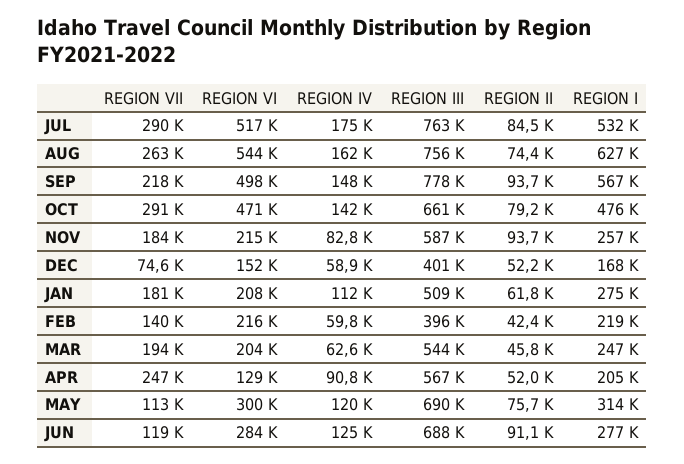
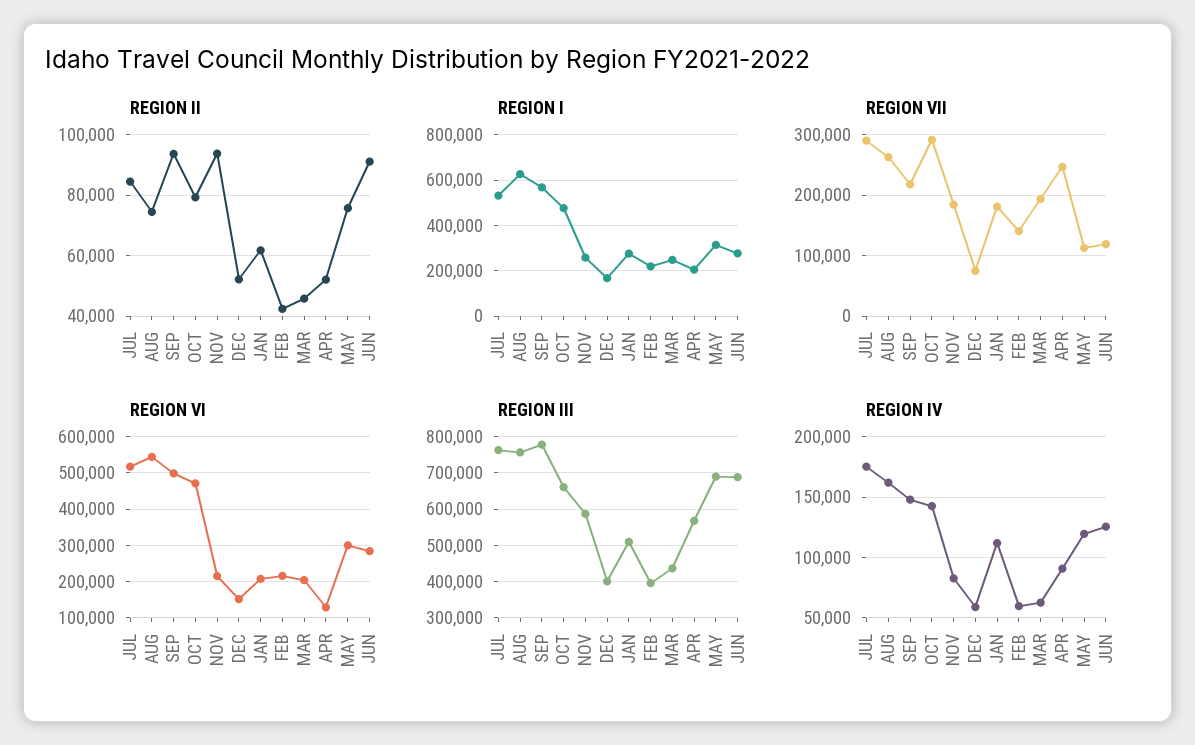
  {
    "REGION VII": {
      "JUL": 290000,
      "AUG": 263000,
      "SEP": 218000,
      "OCT": 291000,
      "NOV": 184000,
      "DEC": 74600,
      "JAN": 181000,
      "FEB": 140000,
      "MAR": 194000,
      "APR": 247000,
      "MAY": 113000,
      "JUN": 119000
    },
    "REGION VI": {
      "JUL": 517000,
      "AUG": 544000,
      "SEP": 498000,
      "OCT": 471000,
      "NOV": 215000,
      "DEC": 152000,
      "JAN": 208000,
      "FEB": 216000,
      "MAR": 204000,
      "APR": 129000,
      "MAY": 300000,
      "JUN": 284000
    },
    "REGION IV": {
      "JUL": 175000,
      "AUG": 162000,
      "SEP": 148000,
      "OCT": 142000,
      "NOV": 82800,
      "DEC": 58900,
      "JAN": 112000,
      "FEB": 59800,
      "MAR": 62600,
      "APR": 90800,
      "MAY": 120000,
      "JUN": 125000
    },
    "REGION III": {
      "JUL": 763000,
      "AUG": 756000,
      "SEP": 778000,
      "OCT": 661000,
      "NOV": 587000,
      "DEC": 401000,
      "JAN": 509000,
      "FEB": 396000,
-     "MAR": 544000,
+     "MAR": 440000,
      "APR": 567000,
      "MAY": 690000,
      "JUN": 688000
    },
    "REGION II": {
      "JUL": 84500,
      "AUG": 74400,
      "SEP": 93700,
      "OCT": 79200,
      "NOV": 93700,
      "DEC": 52200,
      "JAN": 61800,
      "FEB": 42400,
      "MAR": 45800,
      "APR": 52000,
      "MAY": 75700,
      "JUN": 91100
    },
    "REGION I": {
      "JUL": 532000,
      "AUG": 627000,
      "SEP": 567000,
      "OCT": 476000,
      "NOV": 257000,
      "DEC": 168000,
      "JAN": 275000,
      "FEB": 219000,
      "MAR": 247000,
      "APR": 205000,
      "MAY": 314000,
      "JUN": 277000
    }
  }

